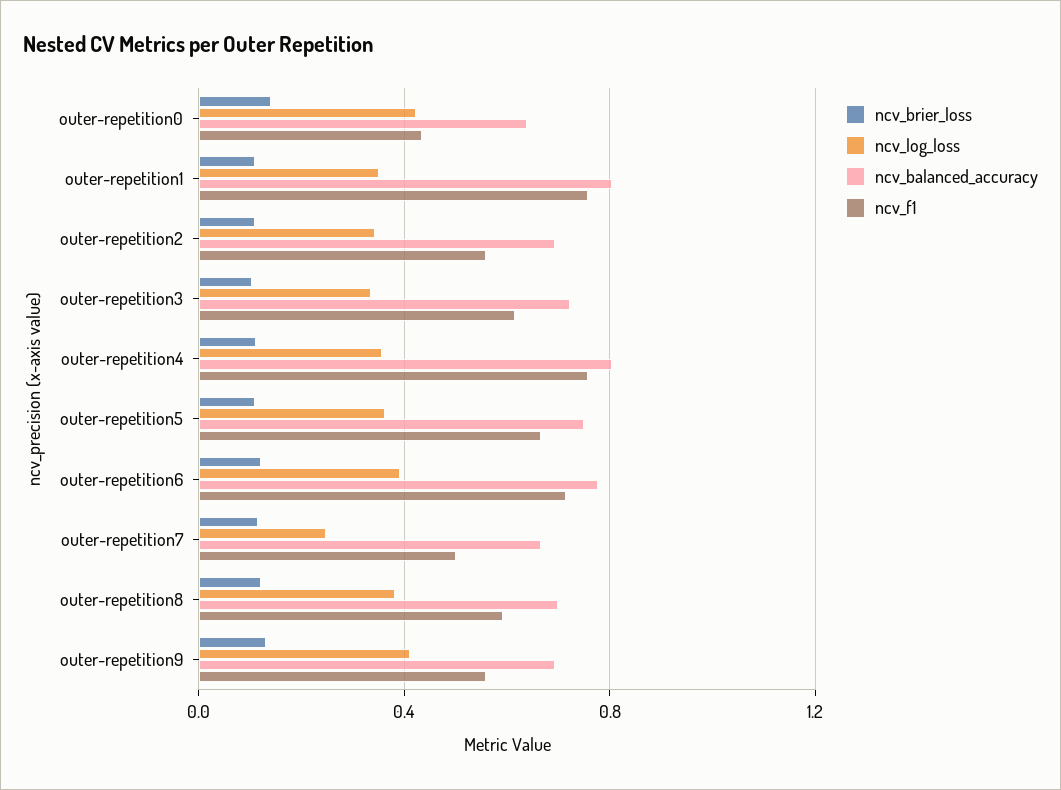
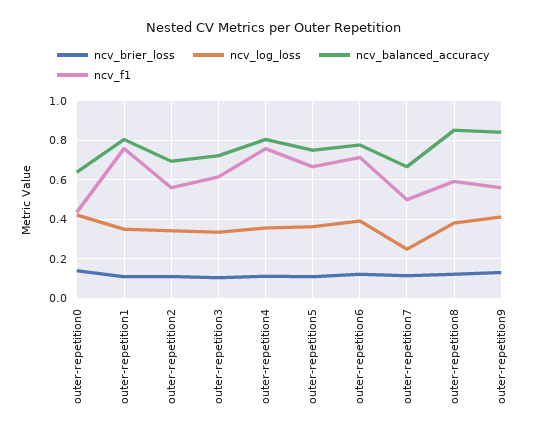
  {
    "ncv_brier_loss": {
      "outer-repetition0": 0.15,
      "outer-repetition1": 0.1,
      "outer-repetition2": 0.1,
      "outer-repetition3": 0.1,
      "outer-repetition4": 0.1,
      "outer-repetition5": 0.1,
      "outer-repetition6": 0.1,
      "outer-repetition7": 0.1,
      "outer-repetition8": 0.1,
      "outer-repetition9": 0.15
    },
    "ncv_log_loss": {
      "outer-repetition0": 0.4,
      "outer-repetition1": 0.35,
      "outer-repetition2": 0.35,
      "outer-repetition3": 0.35,
      "outer-repetition4": 0.35,
      "outer-repetition5": 0.35,
      "outer-repetition6": 0.4,
      "outer-repetition7": 0.25,
      "outer-repetition8": 0.4,
      "outer-repetition9": 0.4
    },
    "ncv_balanced_accuracy": {
      "outer-repetition0": 0.65,
      "outer-repetition1": 0.8,
      "outer-repetition2": 0.7,
      "outer-repetition3": 0.7,
      "outer-repetition4": 0.8,
      "outer-repetition5": 0.75,
      "outer-repetition6": 0.8,
      "outer-repetition7": 0.65,
-     "outer-repetition8": 0.7,
+     "outer-repetition8": 0.85,
-     "outer-repetition9": 0.7
+     "outer-repetition9": 0.85
    },
    "ncv_f1": {
      "outer-repetition0": 0.45,
      "outer-repetition1": 0.75,
      "outer-repetition2": 0.55,
      "outer-repetition3": 0.6,
      "outer-repetition4": 0.75,
      "outer-repetition5": 0.65,
      "outer-repetition6": 0.7,
      "outer-repetition7": 0.5,
      "outer-repetition8": 0.6,
      "outer-repetition9": 0.55
    }
  }

